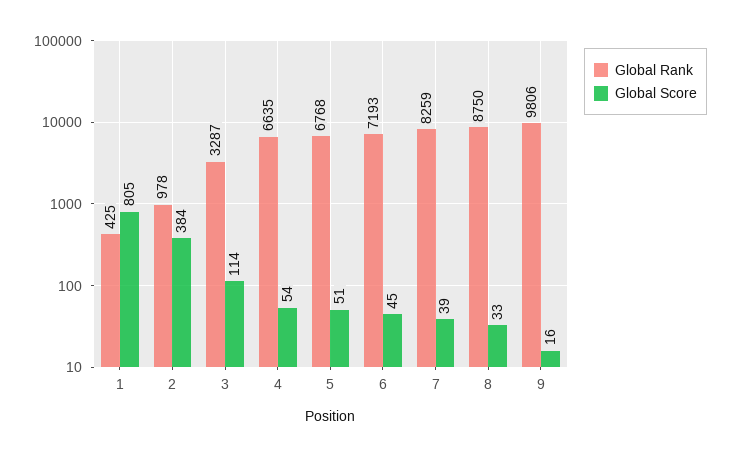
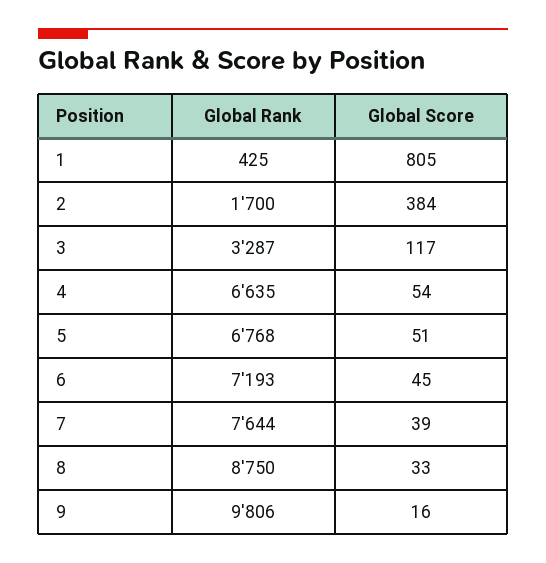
  {
    "Global Rank": {
      "1": 425,
-     "2": 978,
+     "2": 1700,
      "3": 3287,
      "4": 6635,
      "5": 6768,
      "6": 7193,
-     "7": 8259,
+     "7": 7644,
      "8": 8750,
      "9": 9806
    },
    "Global Score": {
      "1": 805,
      "2": 384,
-     "3": 114,
+     "3": 117,
      "4": 54,
      "5": 51,
      "6": 45,
      "7": 39,
      "8": 33,
      "9": 16
    }
  }

